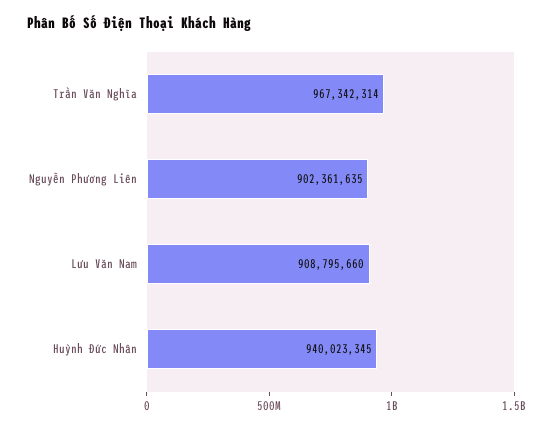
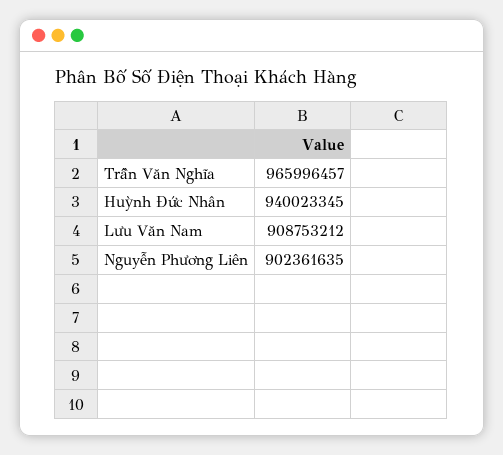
  {
-   "Trần Văn Nghĩa": 967342314,
+   "Trần Văn Nghĩa": 965996457,
    "Nguyễn Phương Liên": 902361635,
-   "Lưu Văn Nam": 908795660,
+   "Lưu Văn Nam": 908753212,
    "Huỳnh Đức Nhân": 940023345
  }

